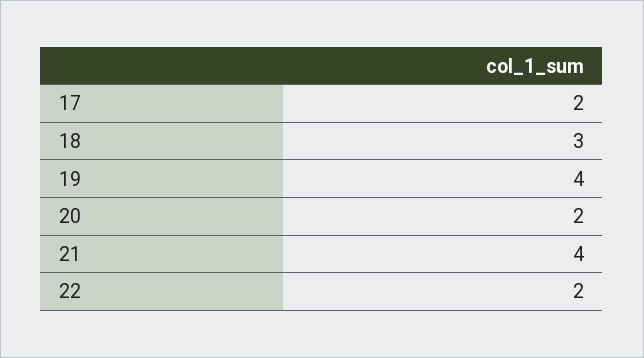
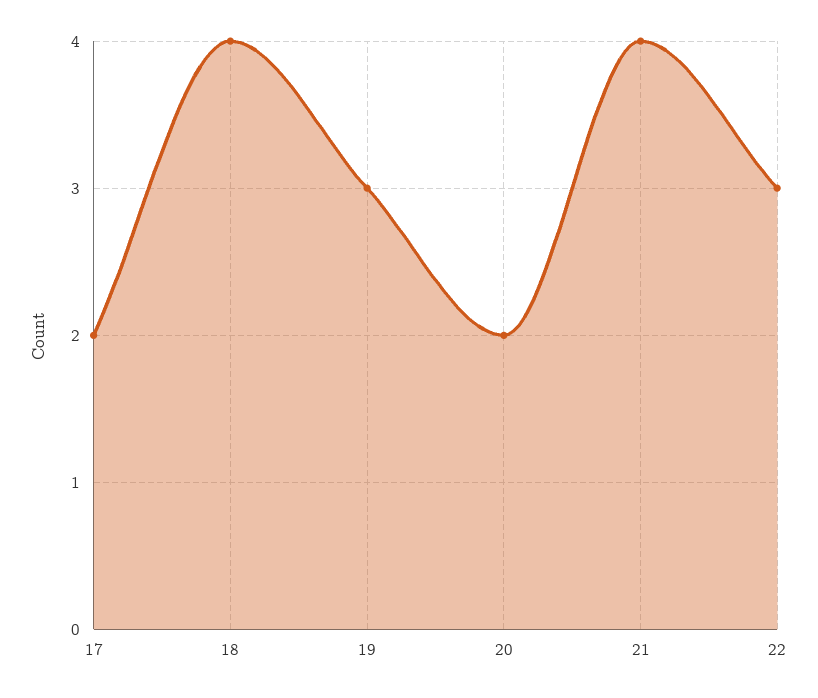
  {
    "17": 2,
-   "18": 3,
+   "18": 4,
-   "19": 4,
+   "19": 3,
    "20": 2,
    "21": 4,
-   "22": 2
+   "22": 3
  }

